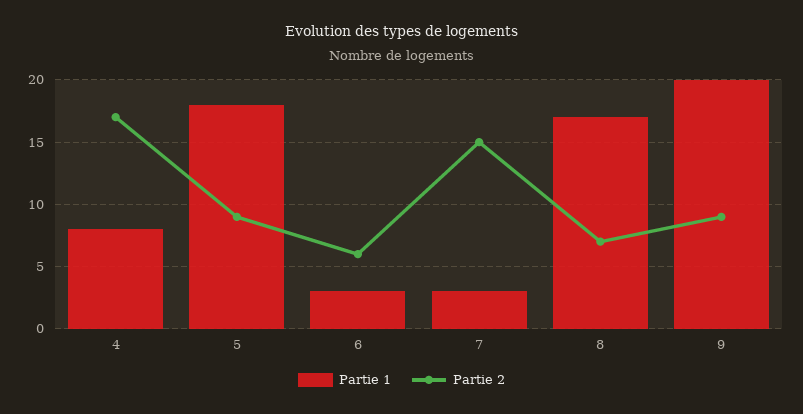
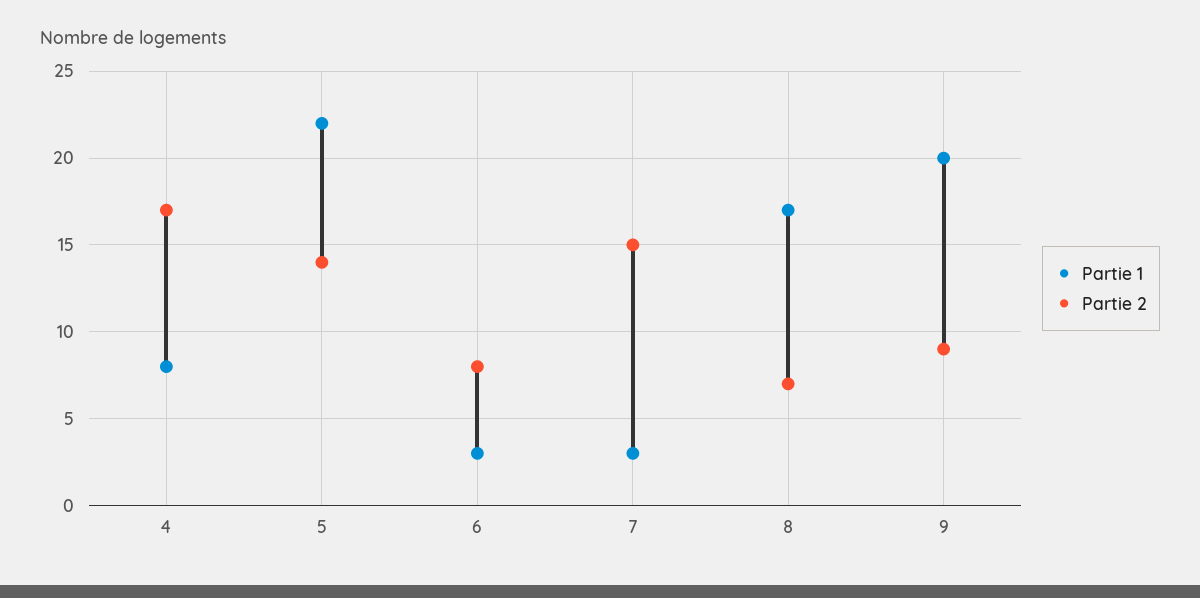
  {
    "Partie 1": {
      "4": 8,
-     "5": 18,
+     "5": 22,
      "6": 3,
      "7": 3,
      "8": 17,
      "9": 20
    },
    "Partie 2": {
      "4": 17,
-     "5": 9,
+     "5": 14,
-     "6": 6,
+     "6": 8,
      "7": 15,
      "8": 7,
      "9": 9
    }
  }

